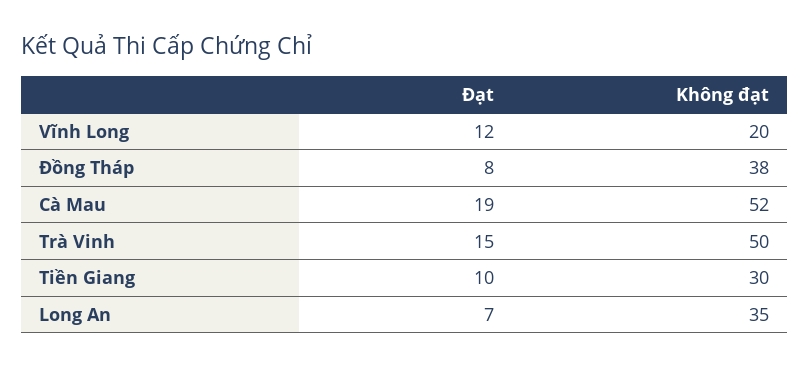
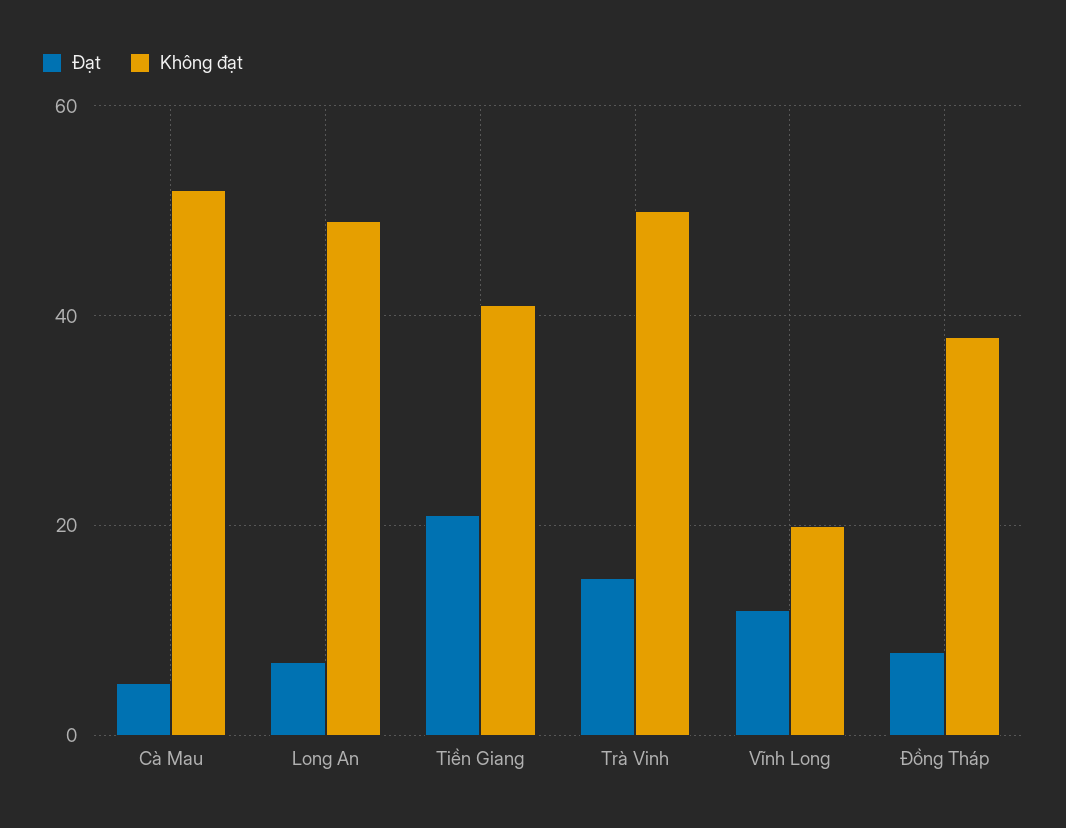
  {
    "Đạt": {
      "Vĩnh Long": 12,
      "Đồng Tháp": 8,
-     "Cà Mau": 19,
+     "Cà Mau": 5,
      "Trà Vinh": 15,
-     "Tiền Giang": 10,
+     "Tiền Giang": 20,
      "Long An": 7
    },
    "Không đạt": {
      "Vĩnh Long": 20,
      "Đồng Tháp": 38,
      "Cà Mau": 52,
      "Trà Vinh": 50,
-     "Tiền Giang": 30,
+     "Tiền Giang": 40,
-     "Long An": 35
+     "Long An": 50
    }
  }

